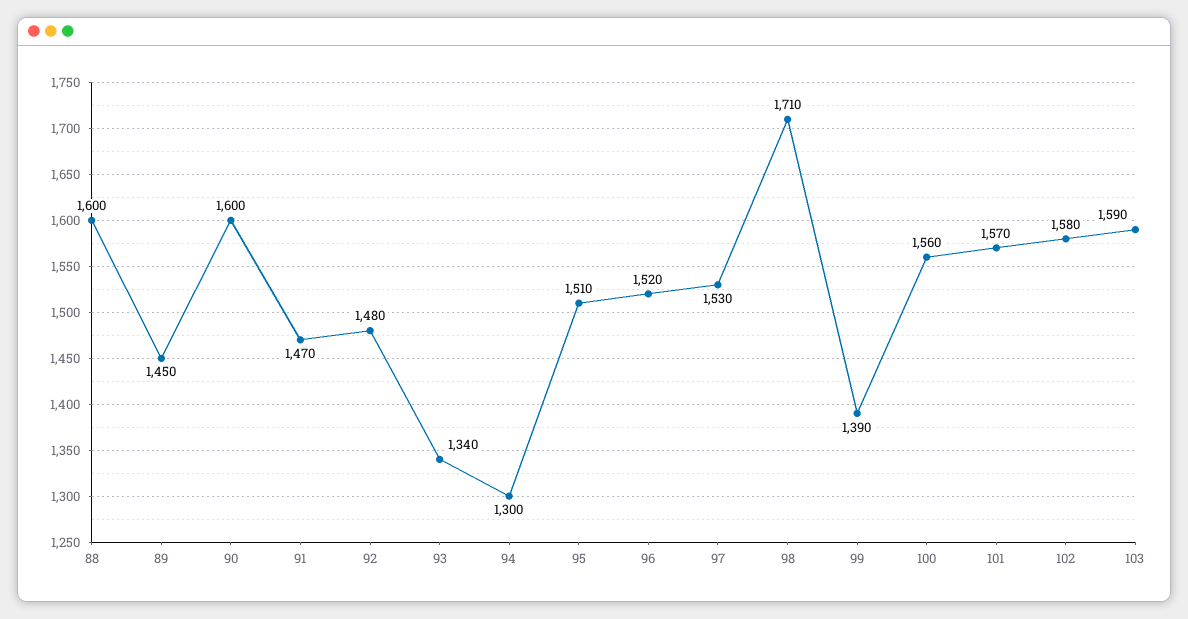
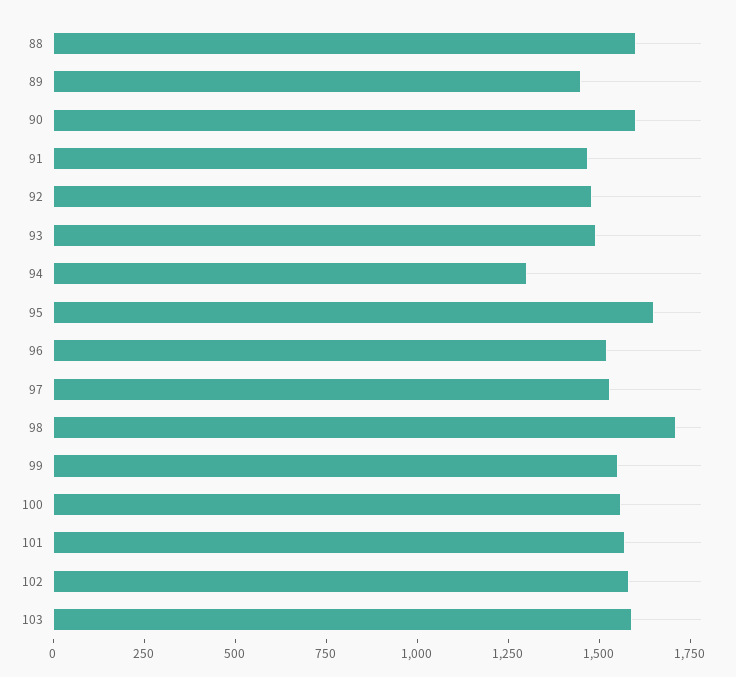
  {
    "88": 1600,
    "89": 1450,
    "90": 1600,
    "91": 1470,
    "92": 1480,
-   "93": 1340,
+   "93": 1500,
    "94": 1300,
-   "95": 1510,
+   "95": 1650,
    "96": 1520,
    "97": 1530,
    "98": 1710,
-   "99": 1390,
+   "99": 1550,
    "100": 1560,
    "101": 1570,
    "102": 1580,
    "103": 1590
  }

